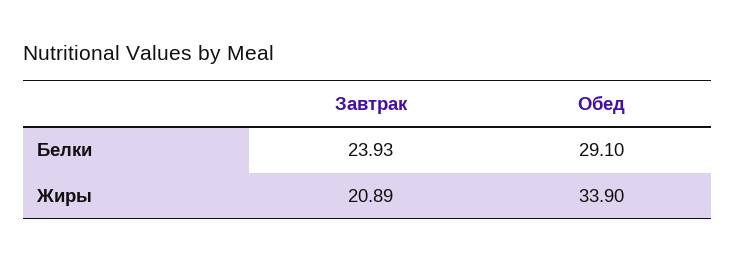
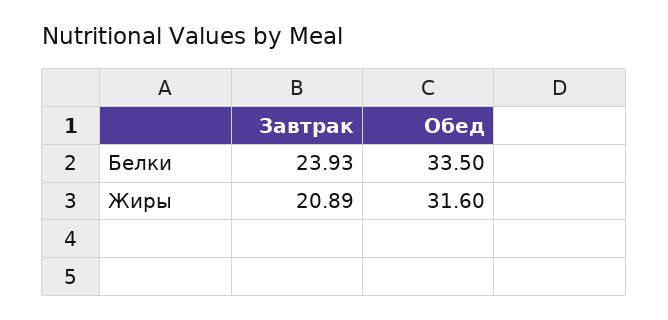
  {
    "Завтрак": {
      "Белки": 23.93,
      "Жиры": 20.89
    },
    "Обед": {
-     "Белки": 29.1,
+     "Белки": 33.5,
-     "Жиры": 33.9
+     "Жиры": 31.6
    }
  }

